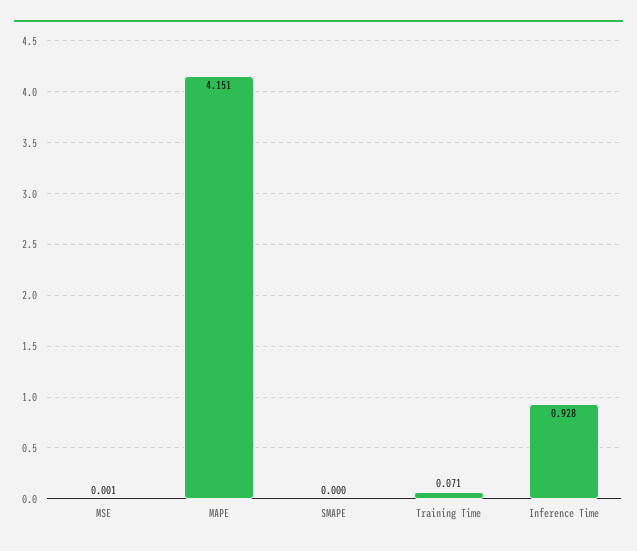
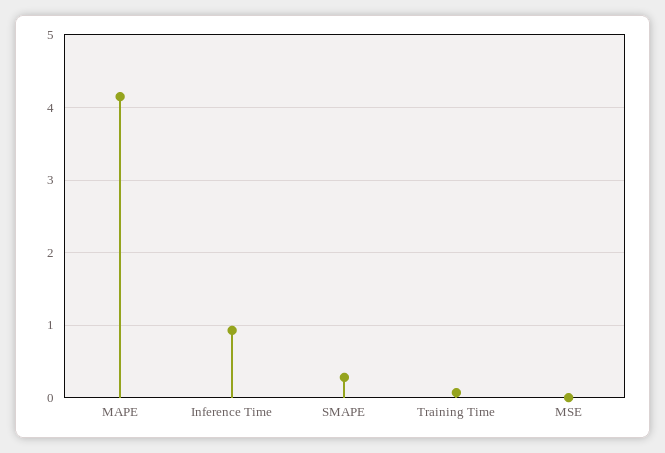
  {
    "MSE": 0.001,
    "MAPE": 4.151,
-   "SMAPE": 0,
+   "SMAPE": 0.3,
    "Training Time": 0.071,
    "Inference Time": 0.928
  }

